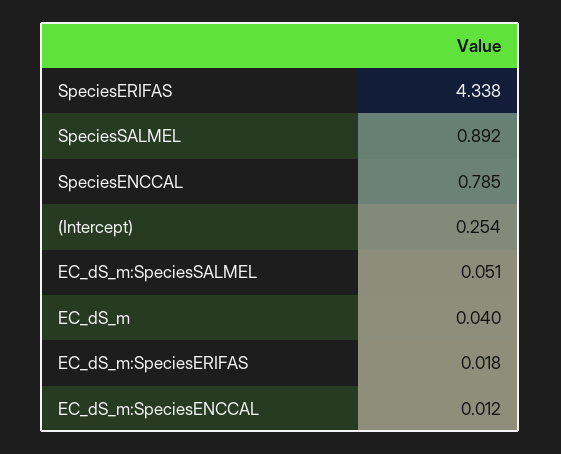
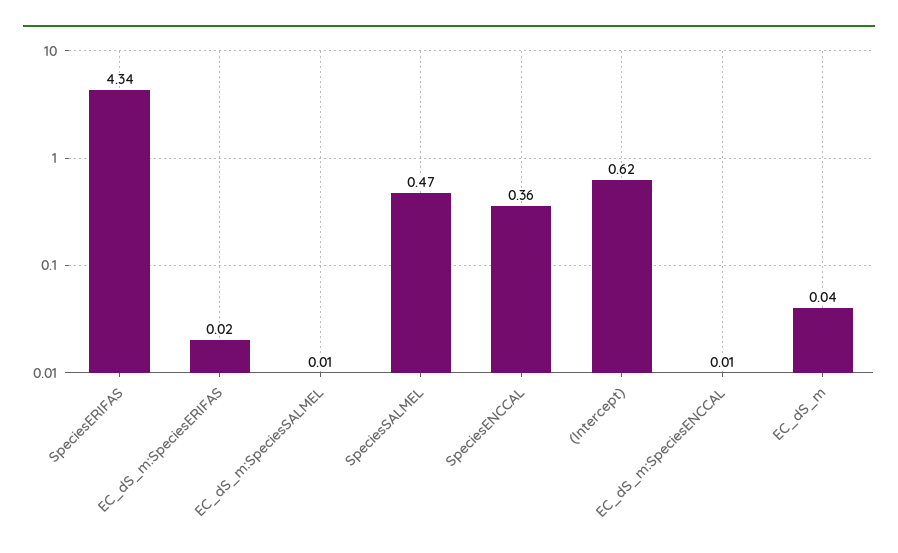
  {
    "SpeciesERIFAS": 4.338,
-   "SpeciesSALMEL": 0.892,
+   "SpeciesSALMEL": 0.47,
-   "SpeciesENCCAL": 0.785,
+   "SpeciesENCCAL": 0.36,
-   "(Intercept)": 0.254,
+   "(Intercept)": 0.62,
-   "EC_dS_m:SpeciesSALMEL": 0.051,
+   "EC_dS_m:SpeciesSALMEL": 0.01,
    "EC_dS_m": 0.04,
    "EC_dS_m:SpeciesERIFAS": 0.018,
    "EC_dS_m:SpeciesENCCAL": 0.012
  }

